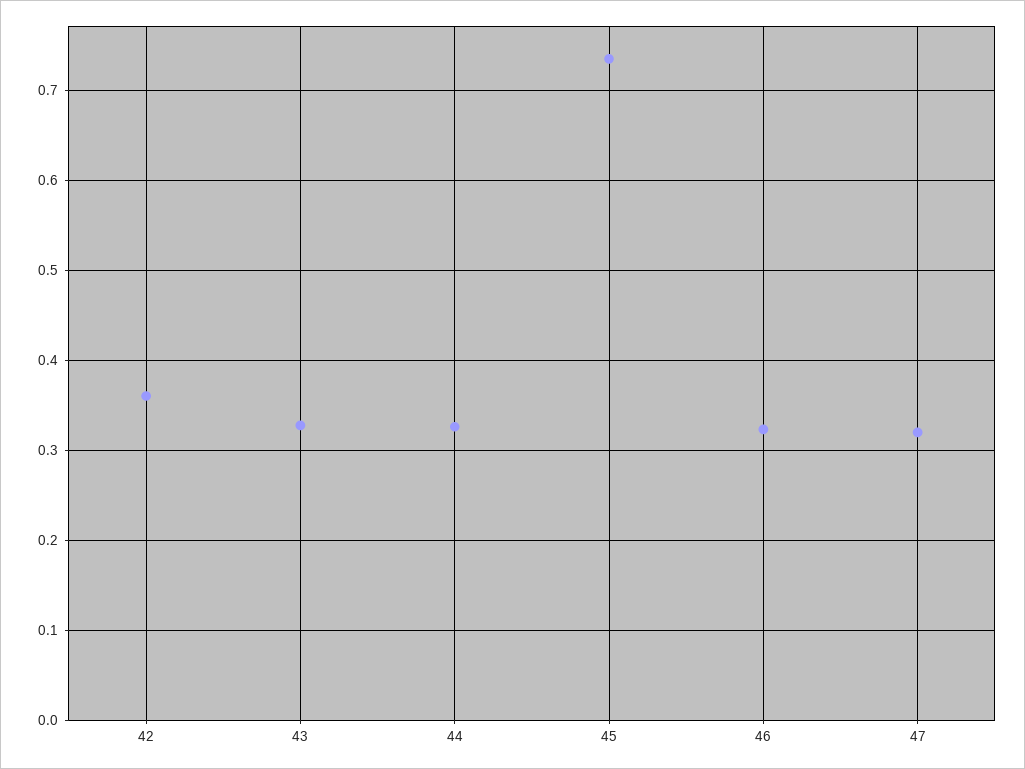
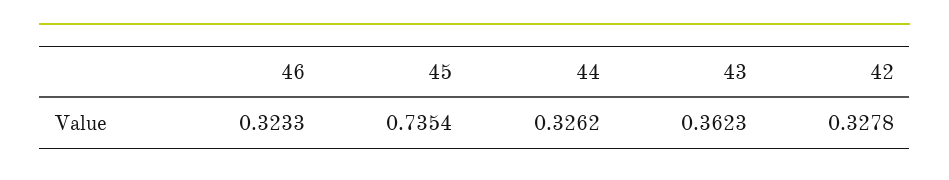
  {
-   "42": 0.36,
+   "42": 0.3278,
-   "43": 0.33,
+   "43": 0.3623,
    "44": 0.3262,
    "45": 0.7354,
-   "46": 0.3233,
+   "46": 0.3233
-   "47": 0.32
  }

